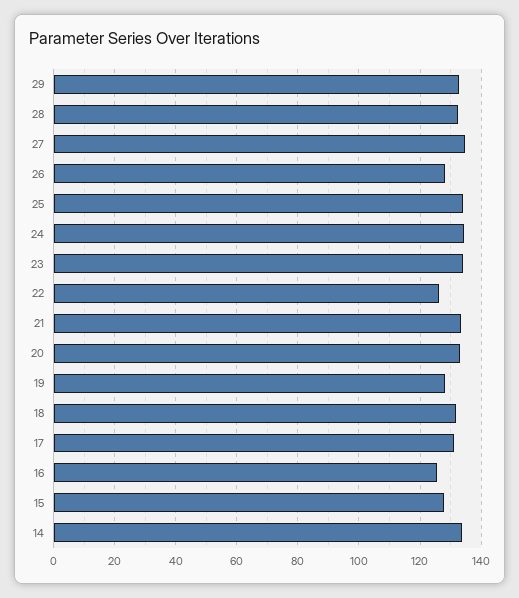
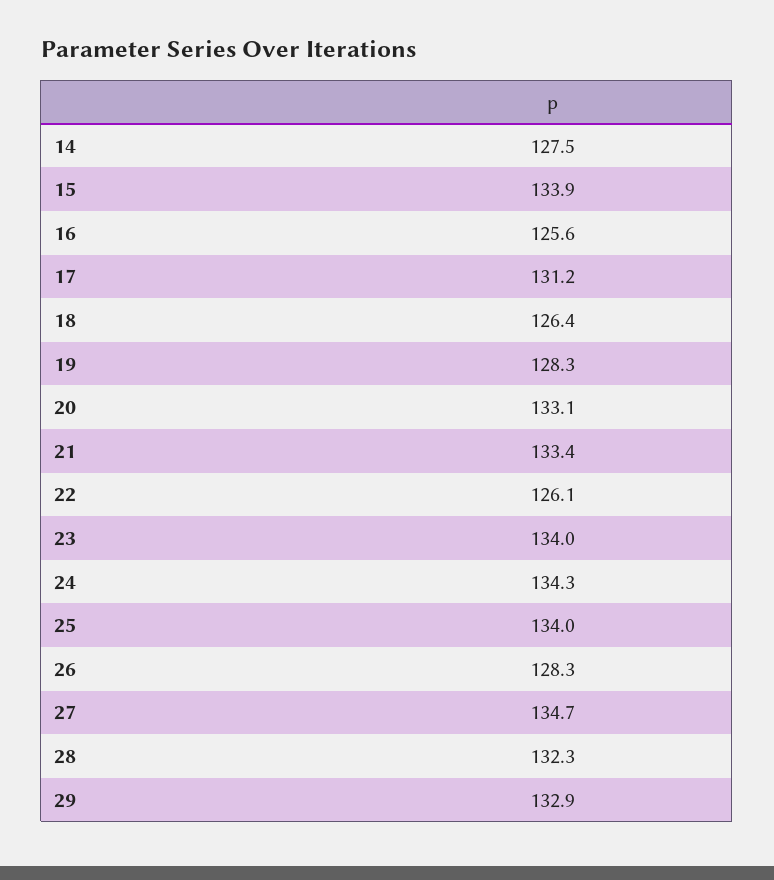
  {
    "29": 132.9,
    "28": 132.3,
    "27": 134.7,
    "26": 128.3,
    "25": 134,
    "24": 134.3,
    "23": 134,
    "22": 126.1,
    "21": 133.4,
    "20": 133.1,
    "19": 128.3,
-   "18": 132,
+   "18": 126.4,
    "17": 131.2,
    "16": 125.6,
-   "15": 128,
+   "15": 133.9,
-   "14": 134
+   "14": 127.5
  }

